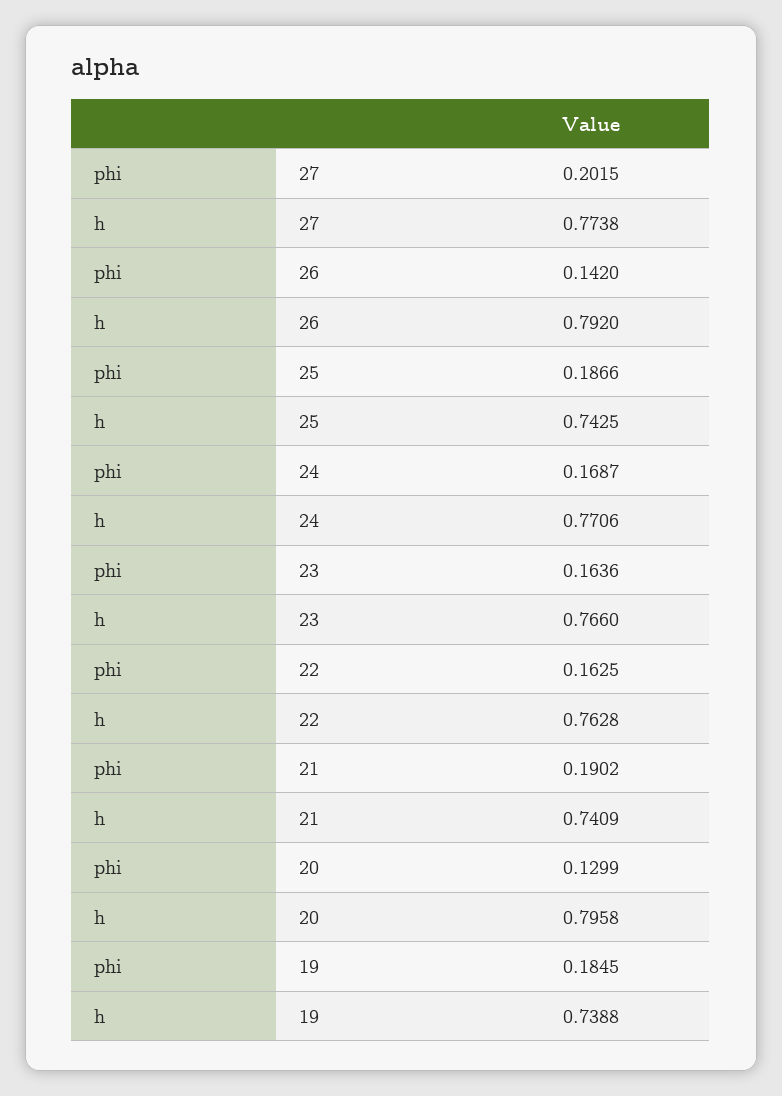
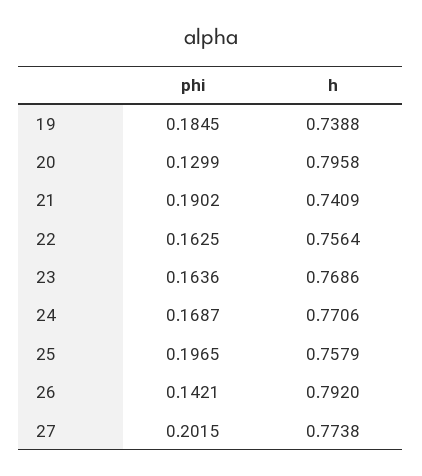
  {
    "phi": {
      "27": 0.2015,
-     "26": 0.142,
+     "26": 0.1421,
-     "25": 0.1866,
+     "25": 0.1965,
      "24": 0.1687,
      "23": 0.1636,
      "22": 0.1625,
      "21": 0.1902,
      "20": 0.1299,
      "19": 0.1845
    },
    "h": {
      "27": 0.7738,
      "26": 0.792,
-     "25": 0.7425,
+     "25": 0.7579,
      "24": 0.7706,
-     "23": 0.766,
+     "23": 0.7686,
-     "22": 0.7628,
+     "22": 0.7564,
      "21": 0.7409,
      "20": 0.7958,
      "19": 0.7388
    }
  }

